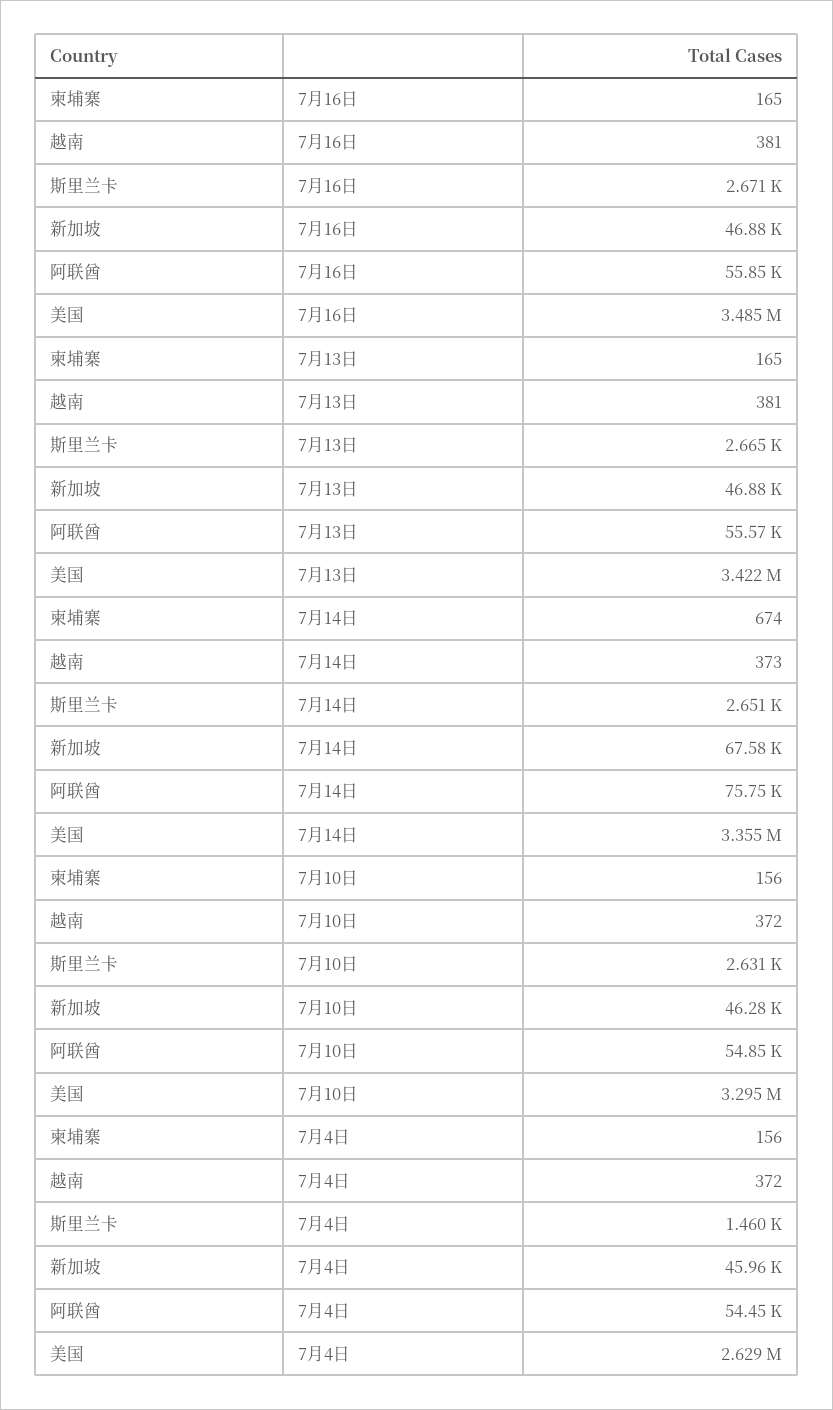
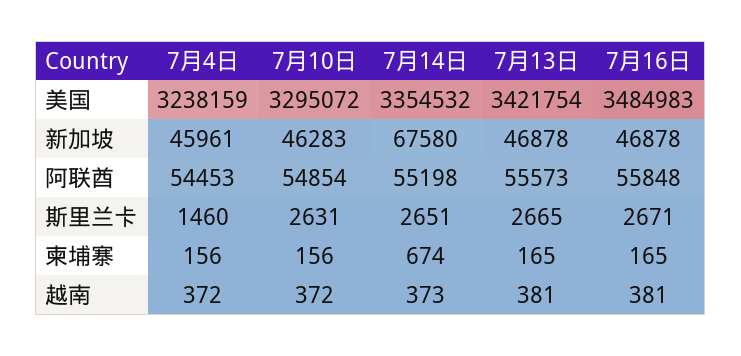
  {
    "柬埔寨": {
      "7月16日": 165,
      "7月13日": 165,
      "7月14日": 674,
      "7月10日": 156,
      "7月4日": 156
    },
    "越南": {
      "7月16日": 381,
      "7月13日": 381,
      "7月14日": 373,
      "7月10日": 372,
      "7月4日": 372
    },
    "斯里兰卡": {
      "7月16日": 2671,
      "7月13日": 2665,
      "7月14日": 2651,
      "7月10日": 2631,
      "7月4日": 1460
    },
    "新加坡": {
      "7月16日": 46878,
      "7月13日": 46878,
      "7月14日": 67580,
      "7月10日": 46283,
      "7月4日": 45961
    },
    "阿联酋": {
      "7月16日": 55848,
      "7月13日": 55573,
-     "7月14日": 75750,
+     "7月14日": 55198,
      "7月10日": 54854,
      "7月4日": 54453
    },
    "美国": {
      "7月16日": 3484983,
      "7月13日": 3421754,
      "7月14日": 3354532,
      "7月10日": 3295072,
-     "7月4日": 2629000
+     "7月4日": 3238159
    }
  }

